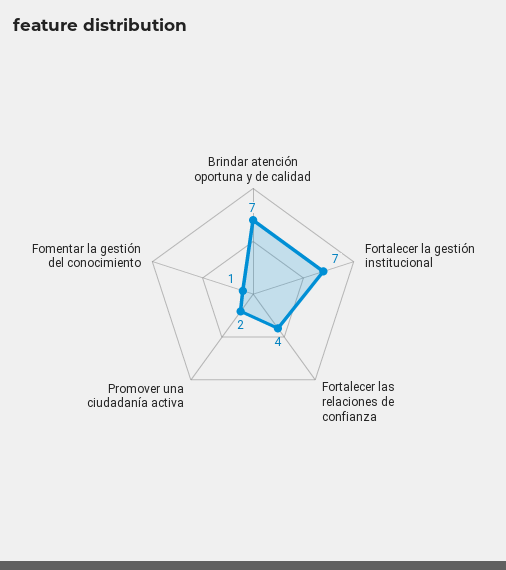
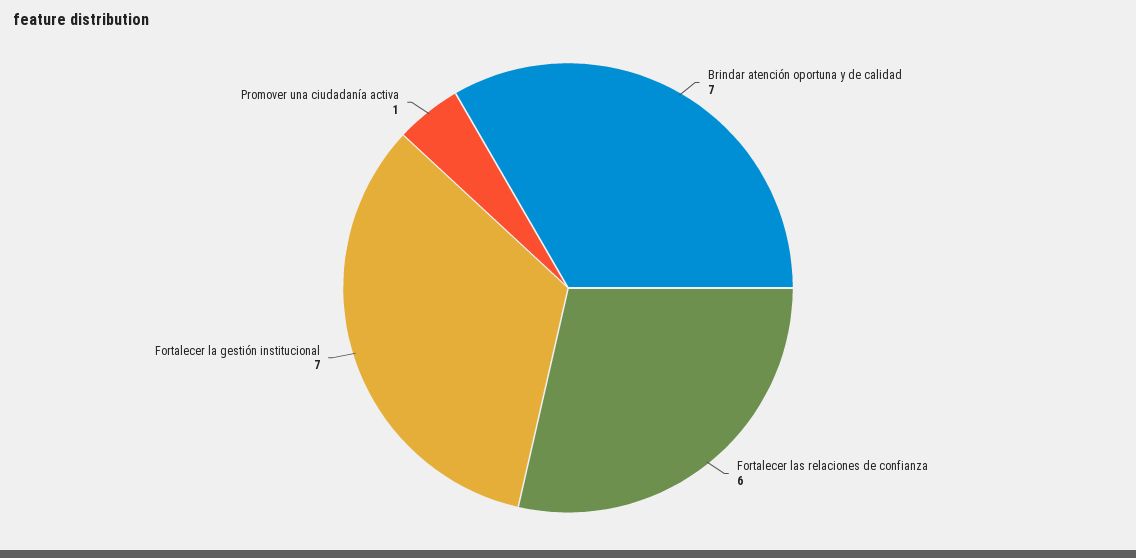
  {
    "Brindar atención oportuna y de calidad": 7,
    "Fortalecer la gestión institucional": 7,
-   "Fortalecer las relaciones de confianza": 4,
+   "Fortalecer las relaciones de confianza": 6,
-   "Promover una ciudadanía activa": 2,
+   "Promover una ciudadanía activa": 1
-   "Fomentar la gestión del conocimiento": 1
  }

